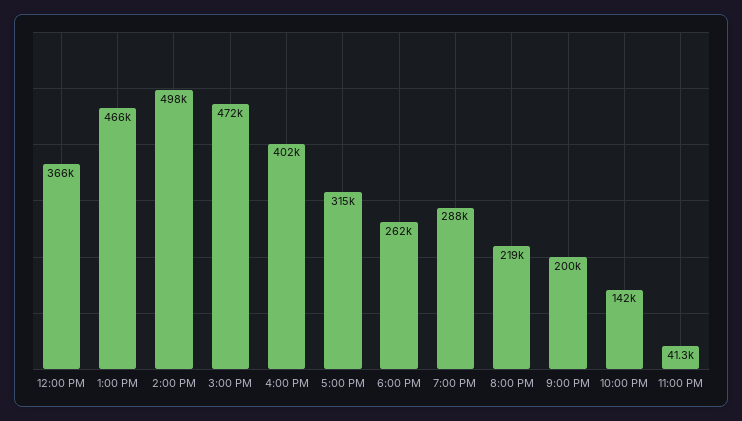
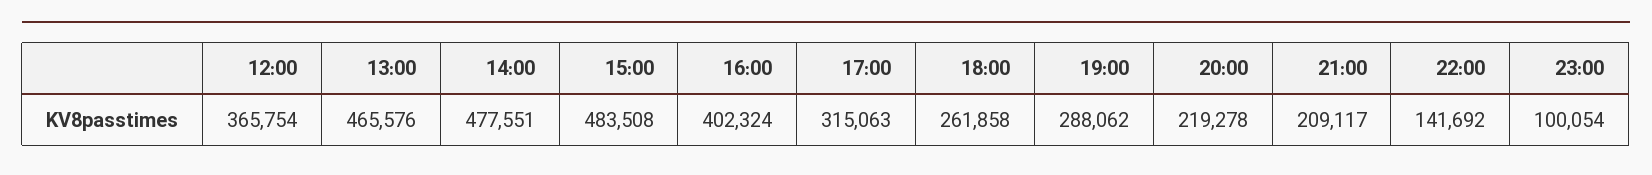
  {
    "12:00 PM": 365754,
    "1:00 PM": 465576,
-   "2:00 PM": 498000,
+   "2:00 PM": 477551,
-   "3:00 PM": 472000,
+   "3:00 PM": 483508,
    "4:00 PM": 402324,
    "5:00 PM": 315063,
    "6:00 PM": 261858,
    "7:00 PM": 288062,
    "8:00 PM": 219278,
-   "9:00 PM": 200000,
+   "9:00 PM": 209117,
    "10:00 PM": 141692,
-   "11:00 PM": 41300
+   "11:00 PM": 100054
  }

